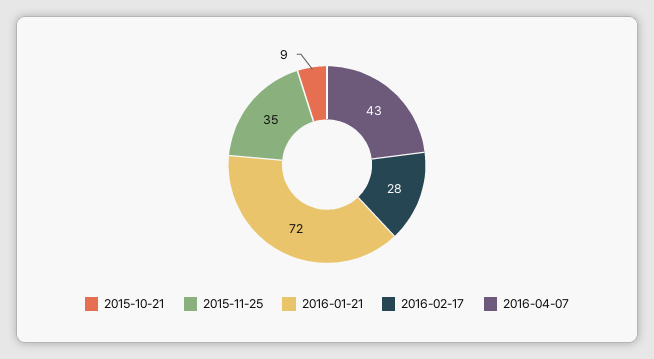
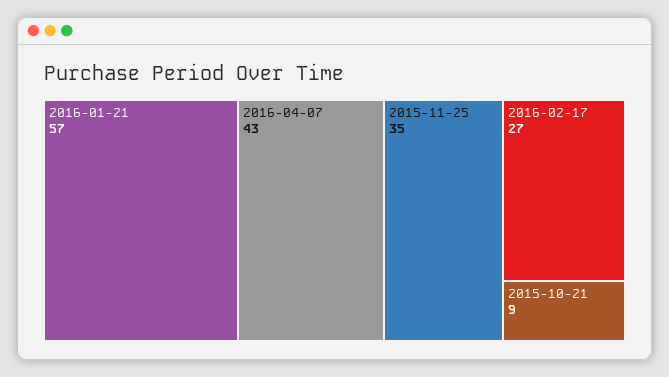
  {
    "2015-10-21": 9,
    "2015-11-25": 35,
-   "2016-01-21": 72,
+   "2016-01-21": 57,
-   "2016-02-17": 28,
+   "2016-02-17": 27,
    "2016-04-07": 43
  }

